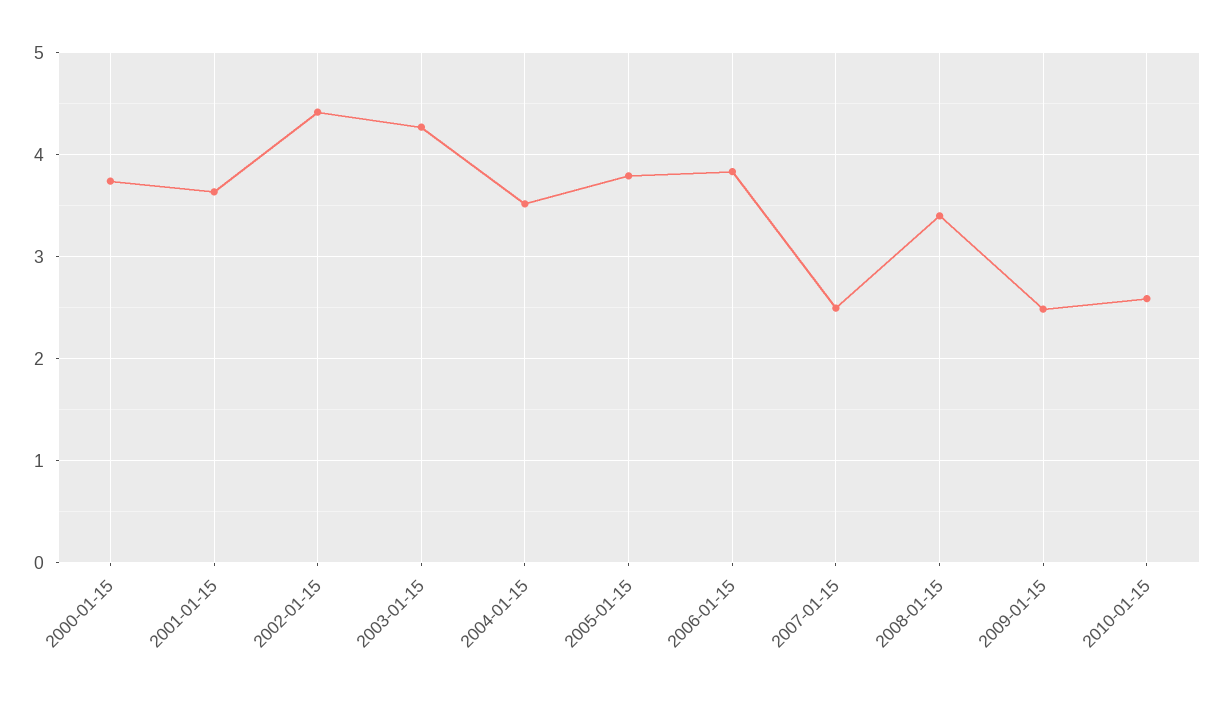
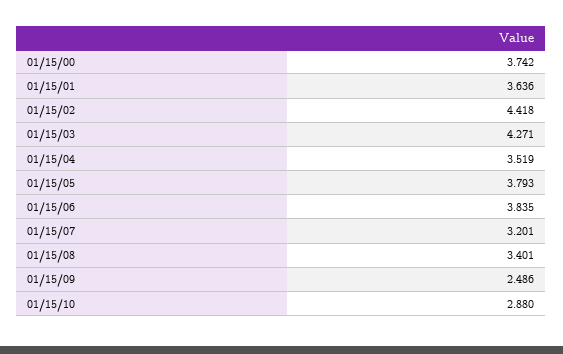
  {
    "2000-01-15": 3.742,
    "2001-01-15": 3.636,
    "2002-01-15": 4.418,
    "2003-01-15": 4.271,
    "2004-01-15": 3.519,
    "2005-01-15": 3.793,
    "2006-01-15": 3.835,
-   "2007-01-15": 2.5,
+   "2007-01-15": 3.201,
    "2008-01-15": 3.401,
    "2009-01-15": 2.486,
-   "2010-01-15": 2.6
+   "2010-01-15": 2.88
  }

